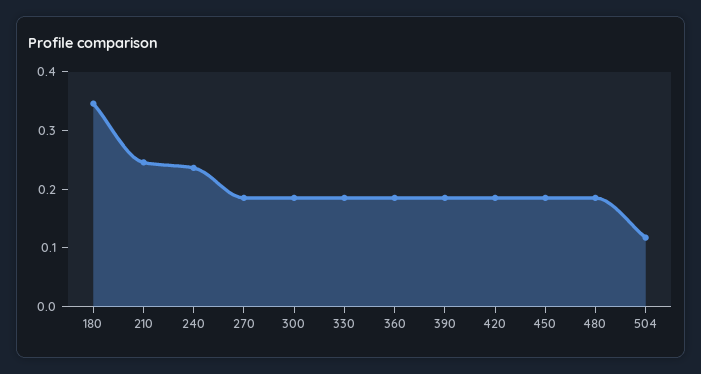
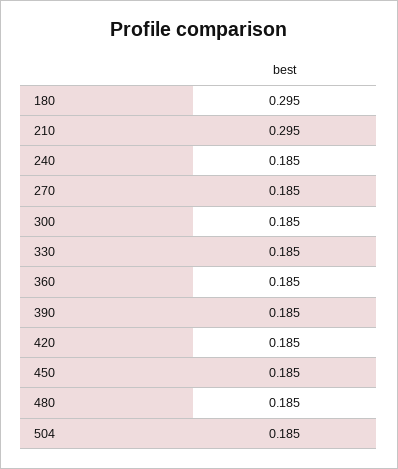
  {
-   "180": 0.34,
+   "180": 0.295,
-   "210": 0.24,
+   "210": 0.295,
-   "240": 0.24,
+   "240": 0.185,
    "270": 0.185,
    "300": 0.185,
    "330": 0.185,
    "360": 0.185,
    "390": 0.185,
    "420": 0.185,
    "450": 0.185,
    "480": 0.185,
-   "504": 0.12
+   "504": 0.185
  }

